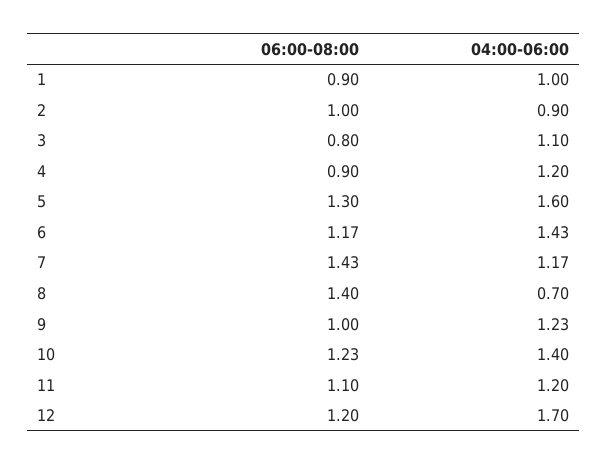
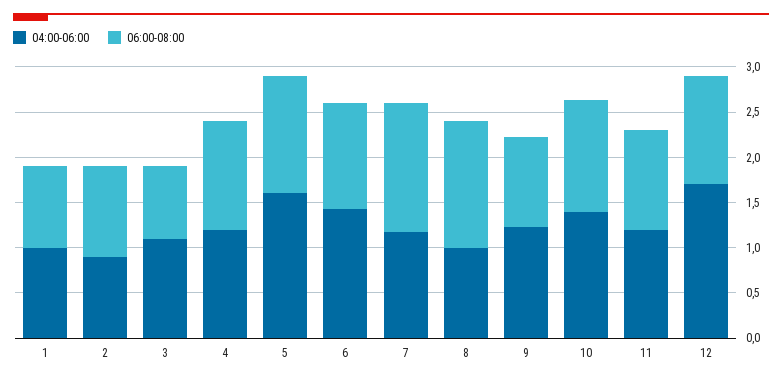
  {
    "06:00-08:00": {
      "1": 0.9,
      "2": 1,
      "3": 0.8,
-     "4": 0.9,
+     "4": 1.2,
      "5": 1.3,
      "6": 1.17,
      "7": 1.43,
      "8": 1.4,
      "9": 1,
      "10": 1.23,
      "11": 1.1,
      "12": 1.2
    },
    "04:00-06:00": {
      "1": 1,
      "2": 0.9,
      "3": 1.1,
      "4": 1.2,
      "5": 1.6,
      "6": 1.43,
      "7": 1.17,
-     "8": 0.7,
+     "8": 1,
      "9": 1.23,
      "10": 1.4,
      "11": 1.2,
      "12": 1.7
    }
  }

